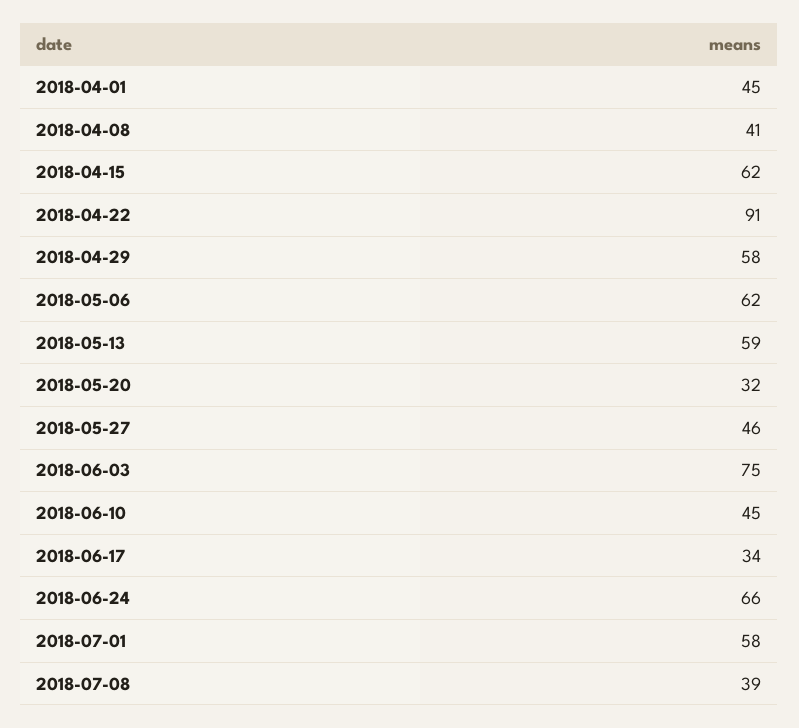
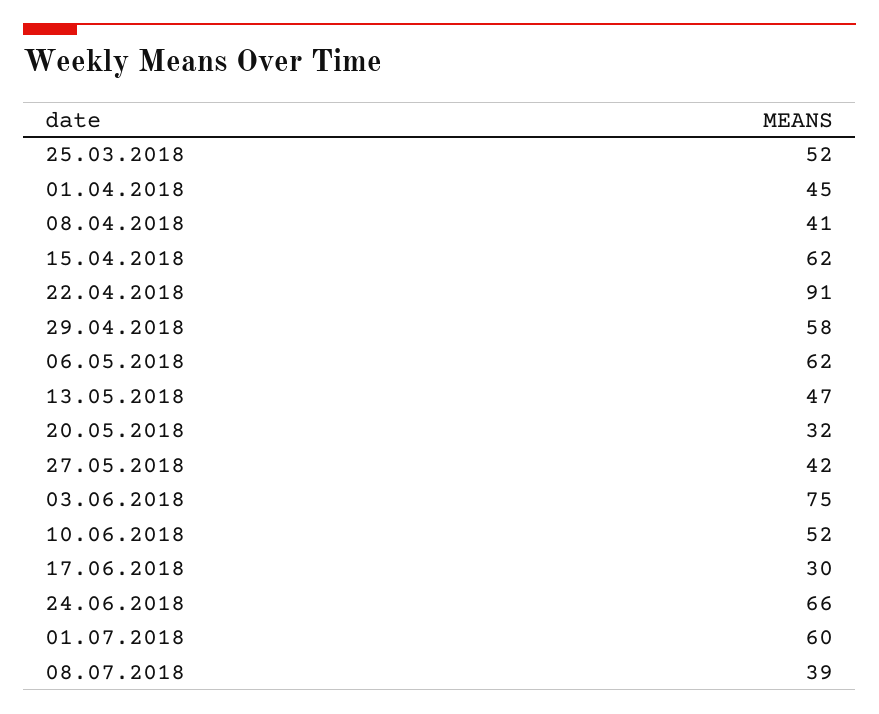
  {
    "2018-04-01": 45,
    "2018-04-08": 41,
    "2018-04-15": 62,
    "2018-04-22": 91,
    "2018-04-29": 58,
    "2018-05-06": 62,
-   "2018-05-13": 59,
+   "2018-05-13": 47,
    "2018-05-20": 32,
-   "2018-05-27": 46,
+   "2018-05-27": 42,
    "2018-06-03": 75,
-   "2018-06-10": 45,
+   "2018-06-10": 52,
-   "2018-06-17": 34,
+   "2018-06-17": 30,
    "2018-06-24": 66,
-   "2018-07-01": 58,
+   "2018-07-01": 60,
-   "2018-07-08": 39
+   "2018-07-08": 39,
+   "25.03.2018": 52
  }

